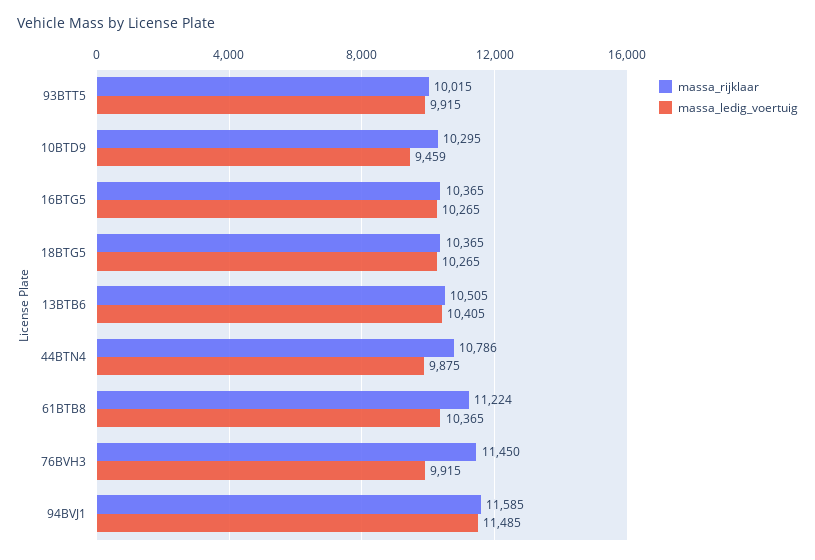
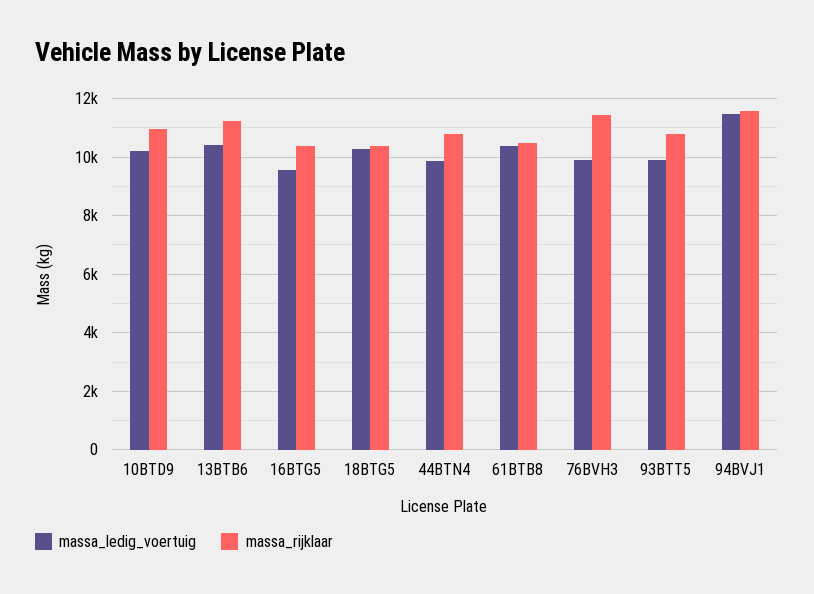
  {
    "massa_rijklaar": {
-     "93BTT5": 10015,
+     "93BTT5": 10750,
-     "10BTD9": 10295,
+     "10BTD9": 11000,
      "16BTG5": 10365,
      "18BTG5": 10365,
-     "13BTB6": 10505,
+     "13BTB6": 11250,
      "44BTN4": 10786,
-     "61BTB8": 11224,
+     "61BTB8": 10500,
      "76BVH3": 11450,
      "94BVJ1": 11585
    },
    "massa_ledig_voertuig": {
      "93BTT5": 9915,
-     "10BTD9": 9459,
+     "10BTD9": 10250,
-     "16BTG5": 10265,
+     "16BTG5": 9500,
      "18BTG5": 10265,
      "13BTB6": 10405,
      "44BTN4": 9875,
      "61BTB8": 10365,
      "76BVH3": 9915,
      "94BVJ1": 11485
    }
  }

